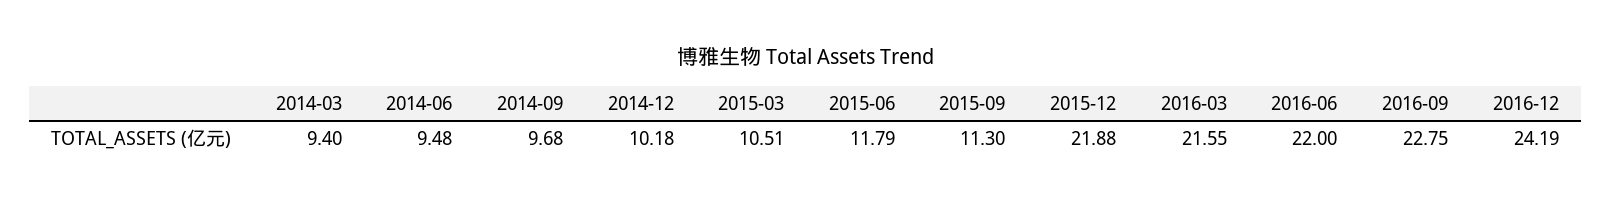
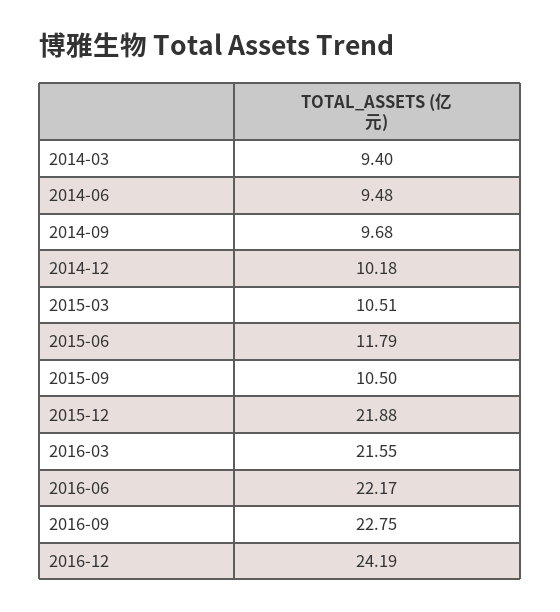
  {
    "2014-03": 9.4,
    "2014-06": 9.48,
    "2014-09": 9.68,
    "2014-12": 10.18,
    "2015-03": 10.51,
    "2015-06": 11.79,
-   "2015-09": 11.3,
+   "2015-09": 10.5,
    "2015-12": 21.88,
    "2016-03": 21.55,
-   "2016-06": 22,
+   "2016-06": 22.17,
    "2016-09": 22.75,
    "2016-12": 24.19
  }

